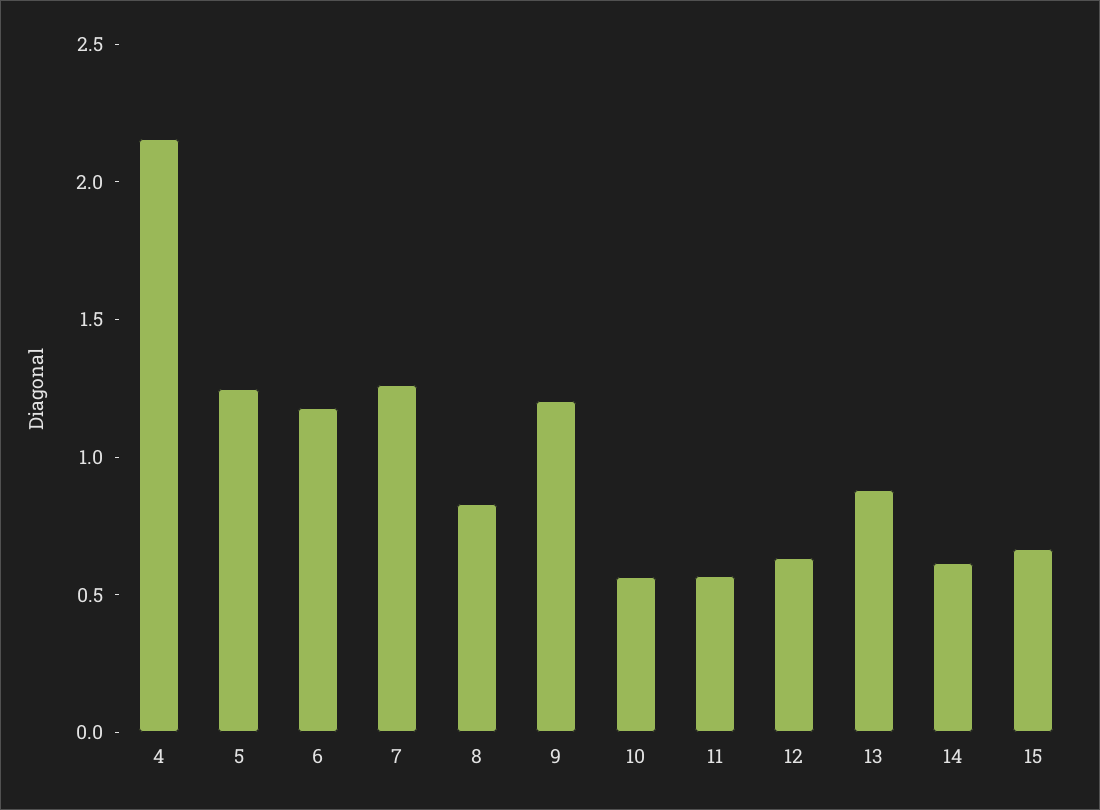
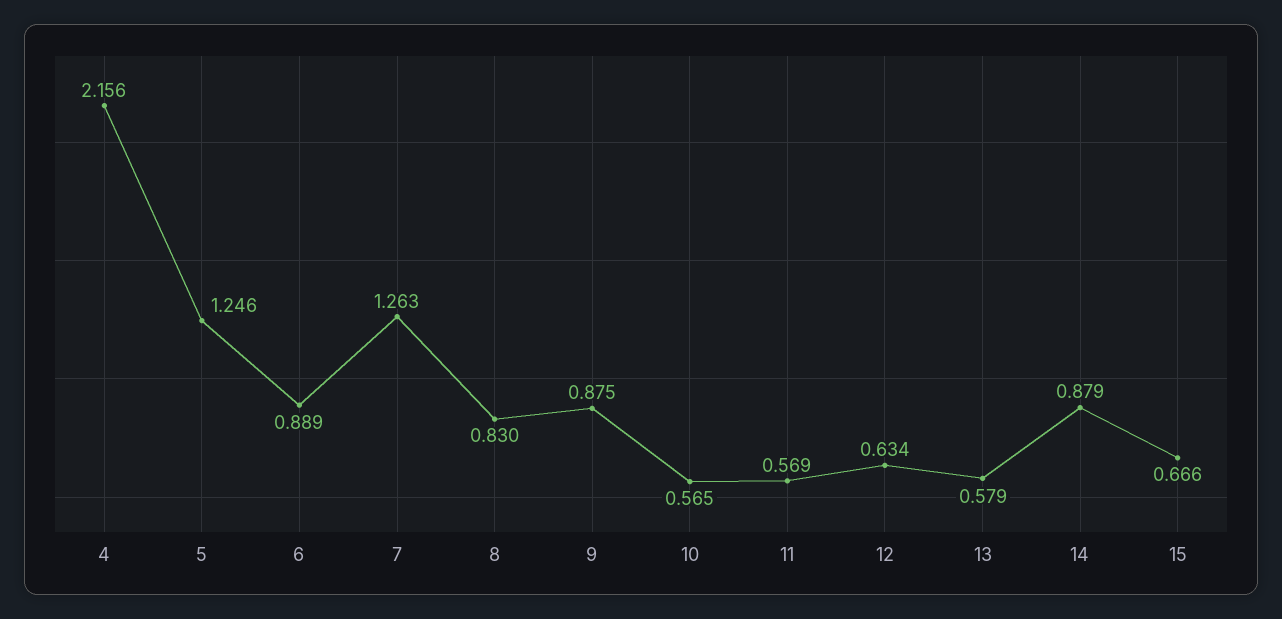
  {
    "4": 2.156,
    "5": 1.246,
-   "6": 1.2,
+   "6": 0.889,
    "7": 1.263,
    "8": 0.83,
-   "9": 1.2,
+   "9": 0.875,
    "10": 0.565,
    "11": 0.569,
    "12": 0.634,
-   "13": 0.9,
+   "13": 0.579,
-   "14": 0.6,
+   "14": 0.879,
    "15": 0.666
  }

